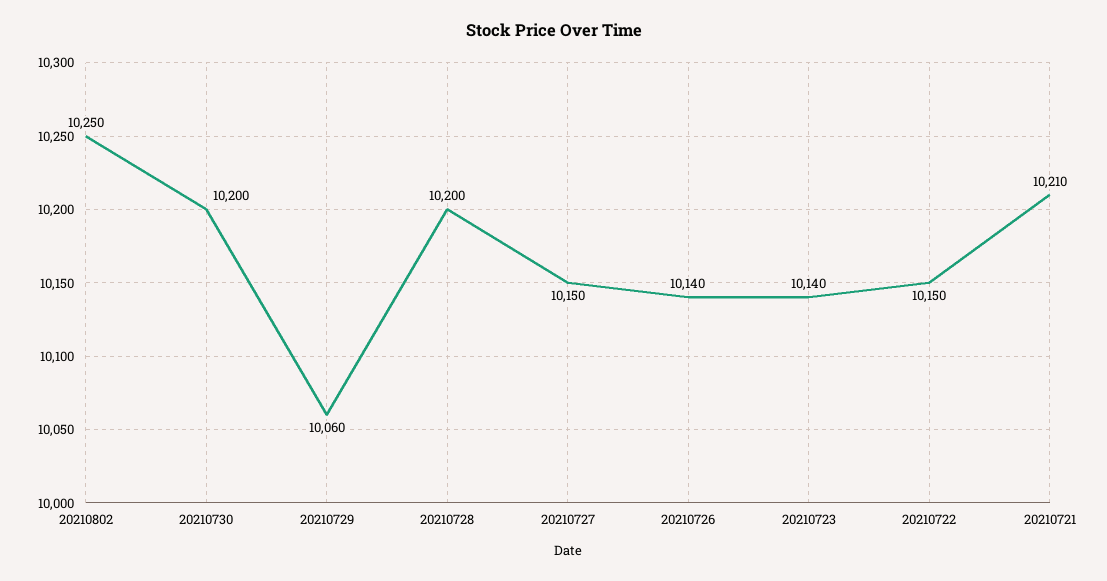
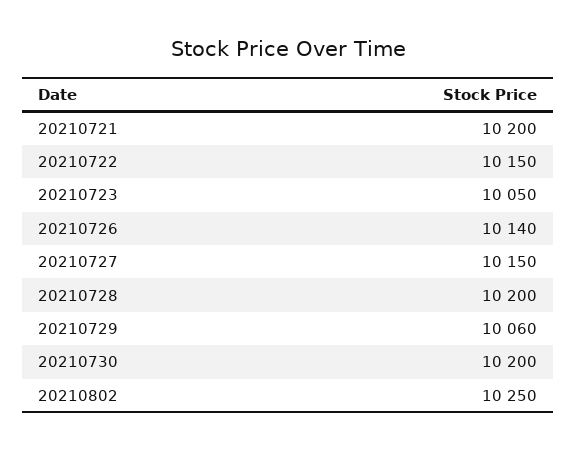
  {
    "20210802": 10250,
    "20210730": 10200,
    "20210729": 10060,
    "20210728": 10200,
    "20210727": 10150,
    "20210726": 10140,
-   "20210723": 10140,
+   "20210723": 10050,
    "20210722": 10150,
-   "20210721": 10210
+   "20210721": 10200
  }

